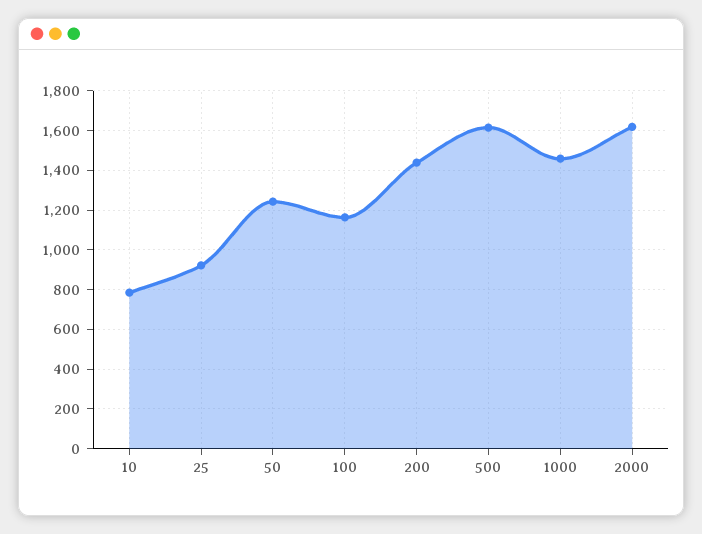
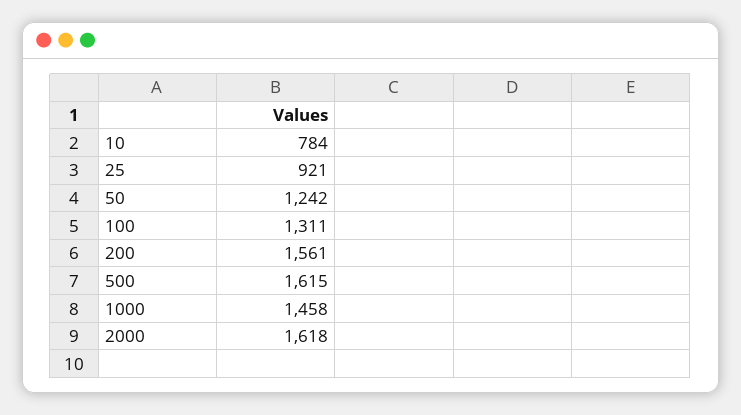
  {
    "10": 784,
    "25": 921,
    "50": 1242,
-   "100": 1150,
+   "100": 1311,
-   "200": 1450,
+   "200": 1561,
    "500": 1615,
    "1000": 1458,
    "2000": 1618
  }

